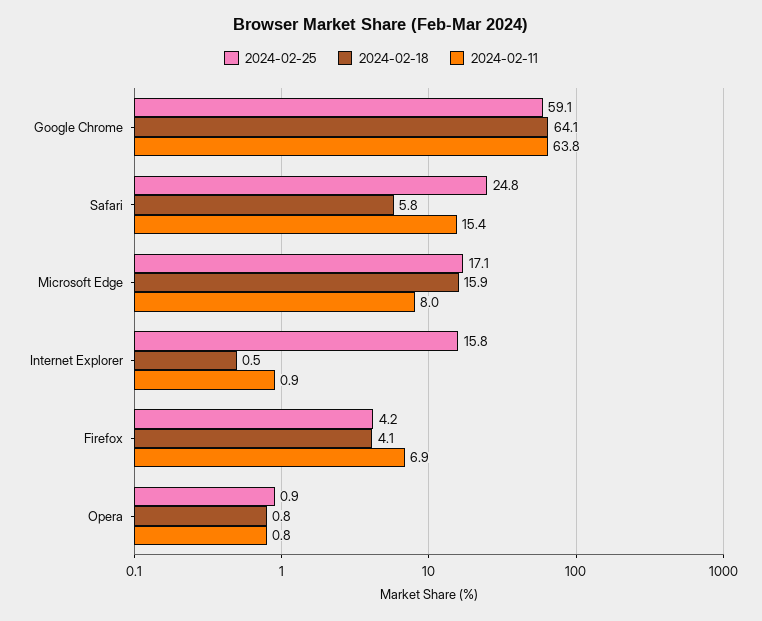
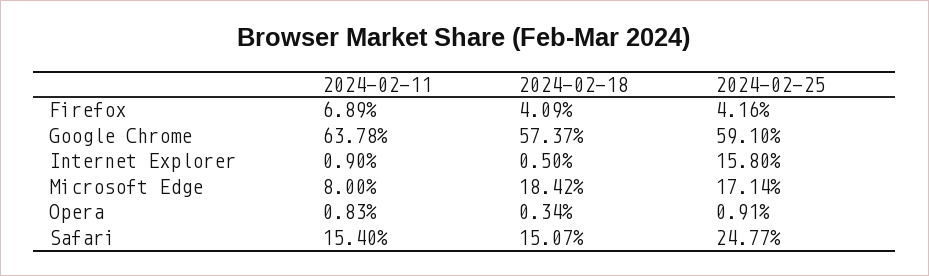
  {
    "2024-02-25": {
      "Google Chrome": 59.1,
      "Safari": 24.77,
      "Microsoft Edge": 17.14,
      "Internet Explorer": 15.8,
      "Firefox": 4.16,
      "Opera": 0.91
    },
    "2024-02-18": {
-     "Google Chrome": 64.1,
+     "Google Chrome": 57.37,
-     "Safari": 5.8,
+     "Safari": 15.07,
-     "Microsoft Edge": 15.9,
+     "Microsoft Edge": 18.42,
      "Internet Explorer": 0.5,
      "Firefox": 4.09,
-     "Opera": 0.8
+     "Opera": 0.34
    },
    "2024-02-11": {
      "Google Chrome": 63.78,
      "Safari": 15.4,
      "Microsoft Edge": 8,
      "Internet Explorer": 0.9,
      "Firefox": 6.89,
      "Opera": 0.83
    }
  }

